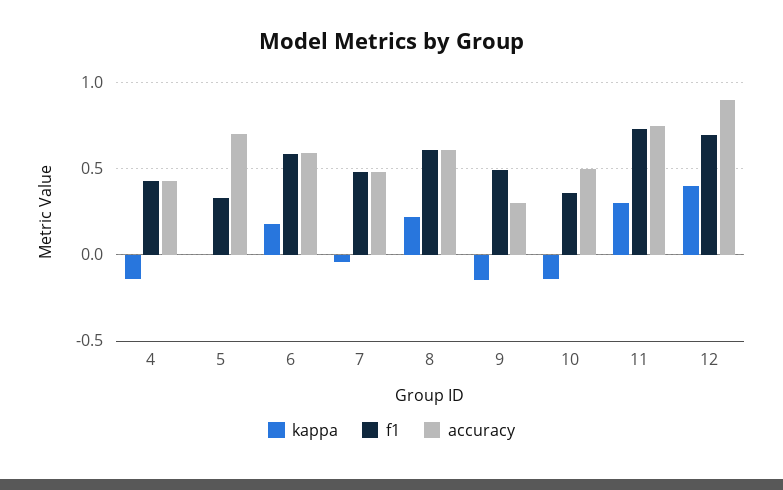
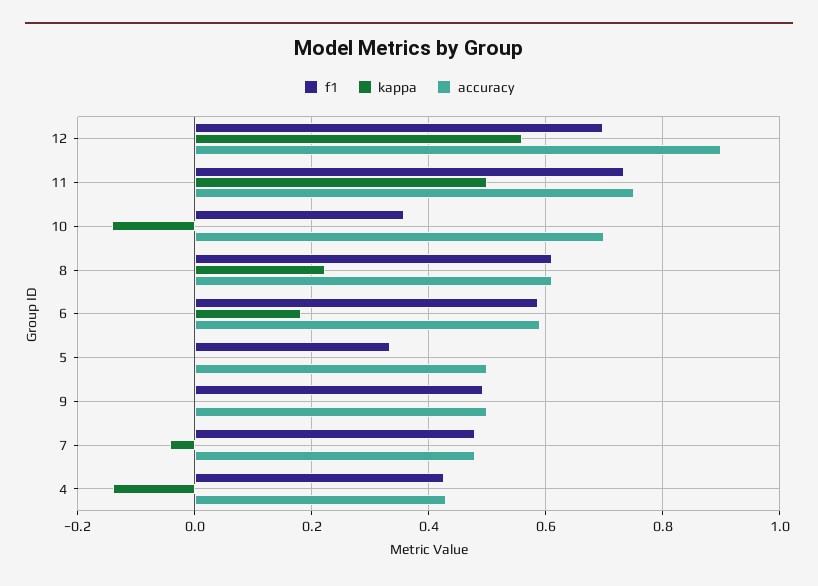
  {
    "kappa": {
      "4": -0.14,
      "5": 0,
      "6": 0.18,
      "7": -0.04,
      "8": 0.22,
-     "9": -0.15,
+     "9": 0,
      "10": -0.14,
-     "11": 0.3,
+     "11": 0.5,
-     "12": 0.4
+     "12": 0.56
    },
    "f1": {
      "4": 0.42,
      "5": 0.34,
      "6": 0.58,
      "7": 0.48,
      "8": 0.62,
      "9": 0.5,
      "10": 0.36,
      "11": 0.74,
      "12": 0.7
    },
    "accuracy": {
      "4": 0.44,
-     "5": 0.7,
+     "5": 0.5,
      "6": 0.6,
      "7": 0.48,
      "8": 0.62,
-     "9": 0.3,
+     "9": 0.5,
-     "10": 0.5,
+     "10": 0.7,
      "11": 0.76,
      "12": 0.9
    }
  }

